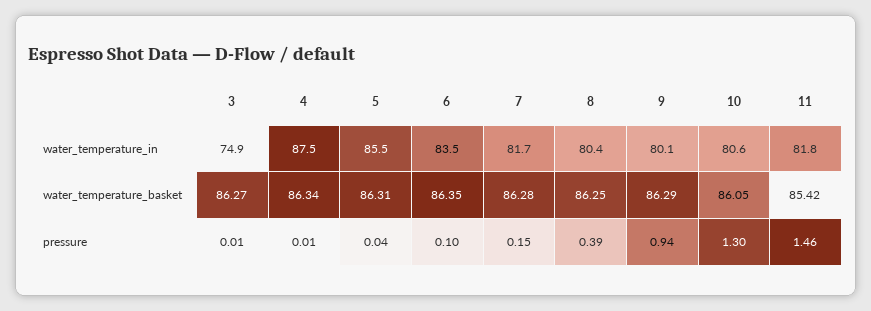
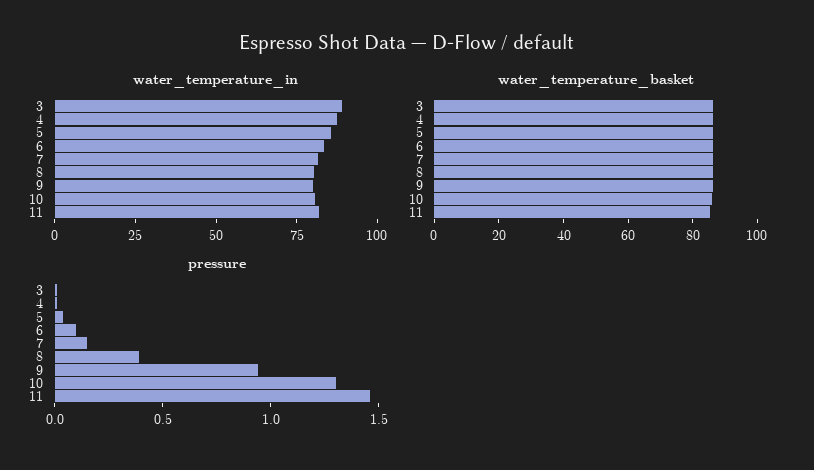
  {
    "water_temperature_in": {
-     "3": 74.9,
+     "3": 90,
      "4": 87.5,
      "5": 85.5,
      "6": 83.5,
      "7": 81.7,
      "8": 80.4,
      "9": 80.1,
      "10": 80.6,
      "11": 81.8
    },
    "water_temperature_basket": {
      "3": 86.27,
      "4": 86.34,
      "5": 86.31,
      "6": 86.35,
      "7": 86.28,
      "8": 86.25,
      "9": 86.29,
      "10": 86.05,
      "11": 85.42
    },
    "pressure": {
      "3": 0.01,
      "4": 0.01,
      "5": 0.04,
      "6": 0.1,
      "7": 0.15,
      "8": 0.39,
      "9": 0.94,
      "10": 1.3,
      "11": 1.46
    }
  }

